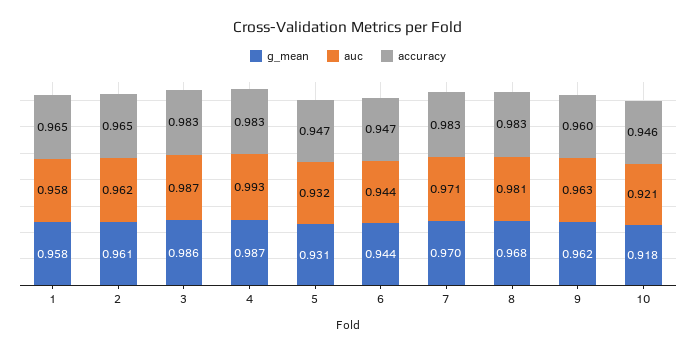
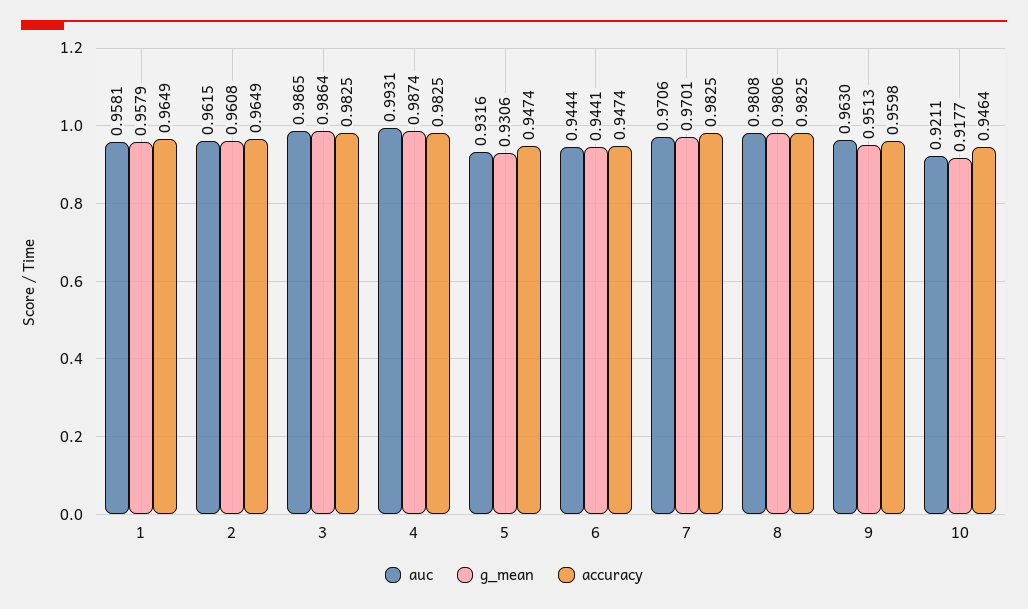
  {
    "g_mean": {
      "1": 0.9579,
      "2": 0.9608,
      "3": 0.9864,
      "4": 0.9874,
      "5": 0.9306,
      "6": 0.9441,
      "7": 0.9701,
-     "8": 0.968,
+     "8": 0.9806,
-     "9": 0.962,
+     "9": 0.9513,
      "10": 0.9177
    },
    "auc": {
      "1": 0.9581,
      "2": 0.9615,
      "3": 0.9865,
      "4": 0.9931,
      "5": 0.9316,
      "6": 0.9444,
      "7": 0.9706,
      "8": 0.9808,
      "9": 0.963,
      "10": 0.9211
    },
    "accuracy": {
      "1": 0.9649,
      "2": 0.9649,
      "3": 0.9825,
      "4": 0.9825,
      "5": 0.9474,
      "6": 0.9474,
      "7": 0.9825,
      "8": 0.9825,
      "9": 0.9598,
      "10": 0.9464
    }
  }

